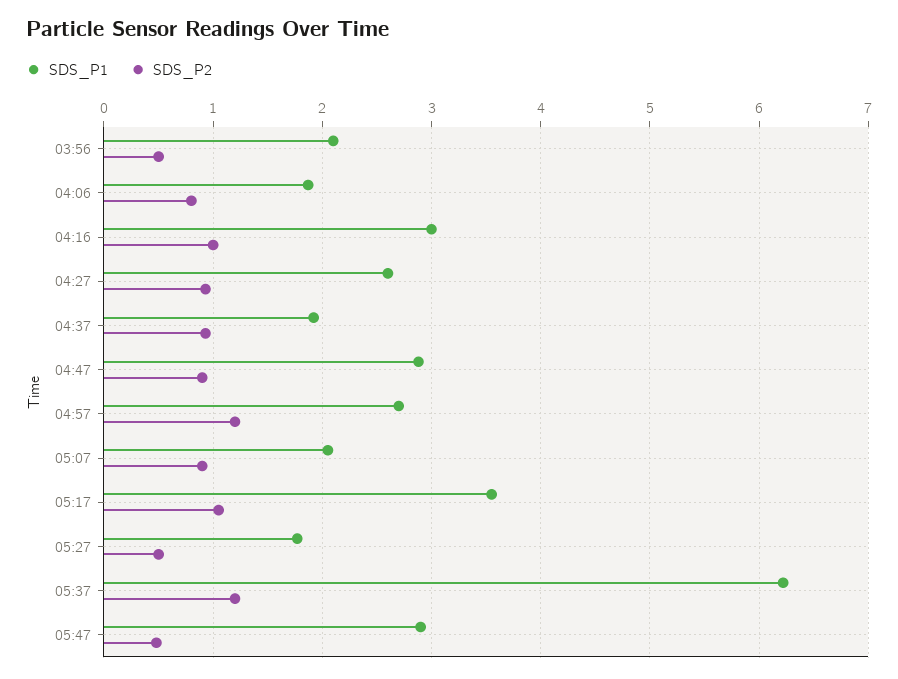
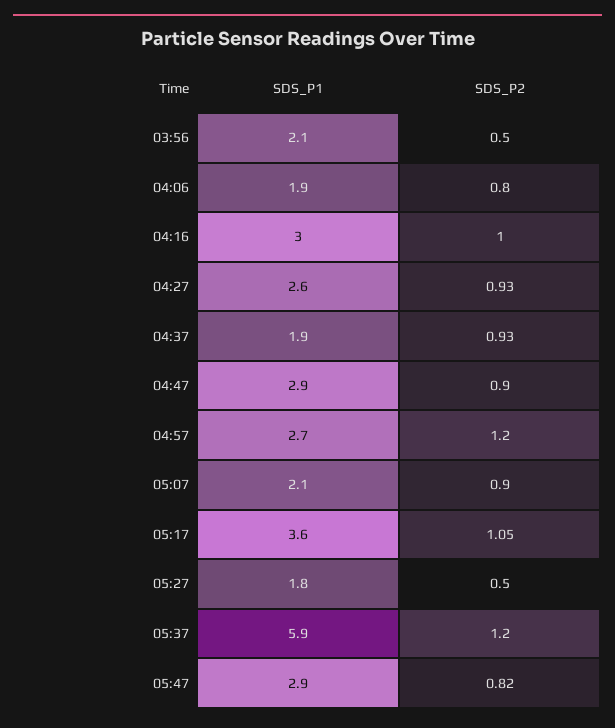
  {
    "SDS_P1": {
      "03:56": 2.1,
      "04:06": 1.9,
      "04:16": 3,
      "04:27": 2.6,
      "04:37": 1.9,
      "04:47": 2.9,
      "04:57": 2.7,
      "05:07": 2.1,
      "05:17": 3.6,
      "05:27": 1.8,
-     "05:37": 6.2,
+     "05:37": 5.9,
      "05:47": 2.9
    },
    "SDS_P2": {
      "03:56": 0.5,
      "04:06": 0.8,
      "04:16": 1,
      "04:27": 0.93,
      "04:37": 0.93,
      "04:47": 0.9,
      "04:57": 1.2,
      "05:07": 0.9,
      "05:17": 1.05,
      "05:27": 0.5,
      "05:37": 1.2,
-     "05:47": 0.5
+     "05:47": 0.82
    }
  }

